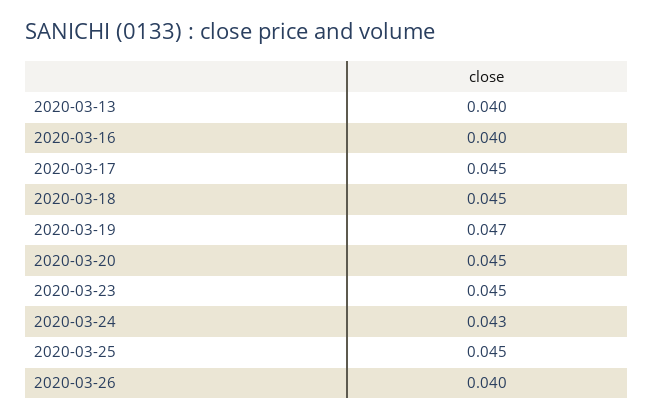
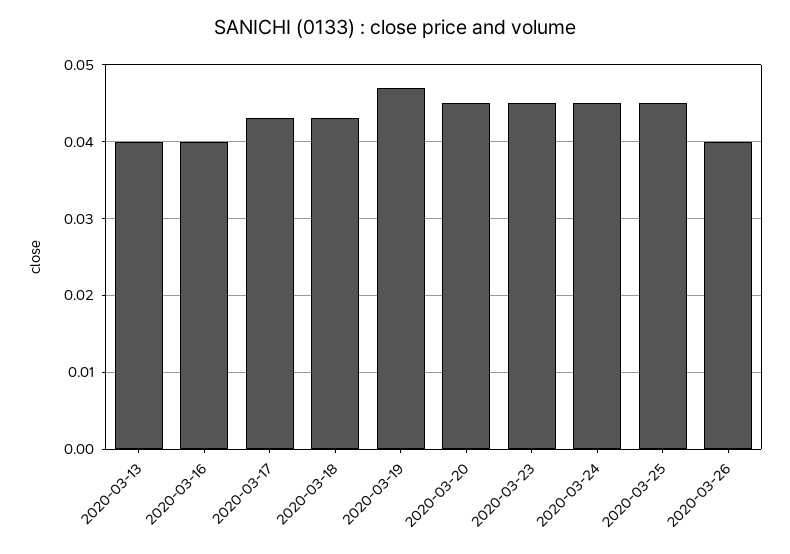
  {
    "2020-03-13": 0.04,
    "2020-03-16": 0.04,
-   "2020-03-17": 0.045,
+   "2020-03-17": 0.043,
-   "2020-03-18": 0.045,
+   "2020-03-18": 0.043,
    "2020-03-19": 0.047,
    "2020-03-20": 0.045,
    "2020-03-23": 0.045,
-   "2020-03-24": 0.043,
+   "2020-03-24": 0.045,
    "2020-03-25": 0.045,
    "2020-03-26": 0.04
  }

